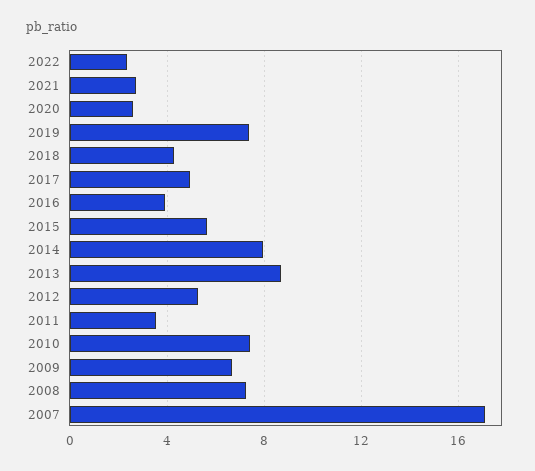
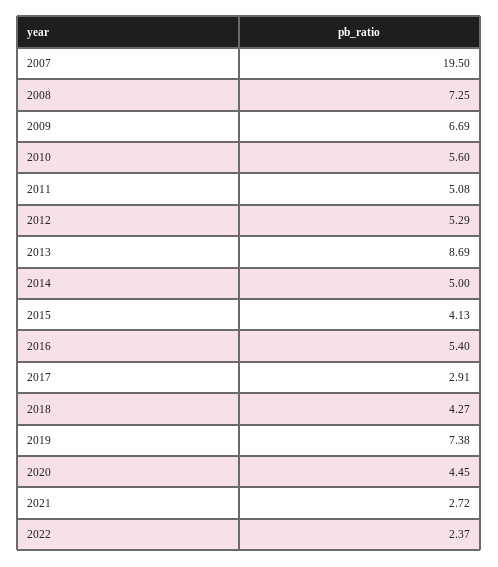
  {
    "2022": 2.37,
    "2021": 2.72,
-   "2020": 2.5,
+   "2020": 4.45,
    "2019": 7.38,
    "2018": 4.27,
-   "2017": 5,
+   "2017": 2.91,
-   "2016": 4,
+   "2016": 5.4,
-   "2015": 5.5,
+   "2015": 4.13,
-   "2014": 8,
+   "2014": 5,
    "2013": 8.69,
    "2012": 5.29,
-   "2011": 3.5,
+   "2011": 5.08,
-   "2010": 7.5,
+   "2010": 5.6,
    "2009": 6.69,
    "2008": 7.25,
-   "2007": 17
+   "2007": 19.5
  }

